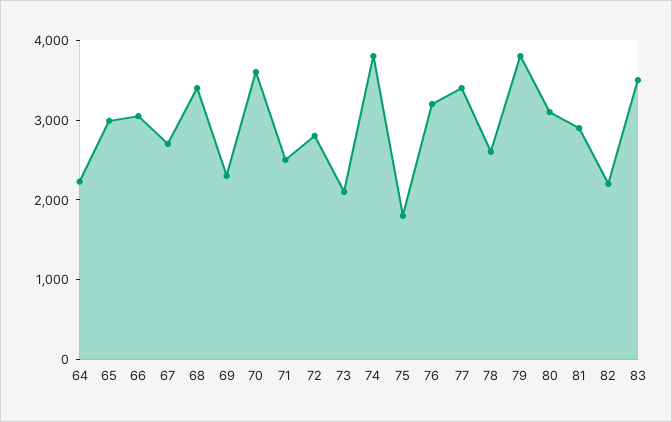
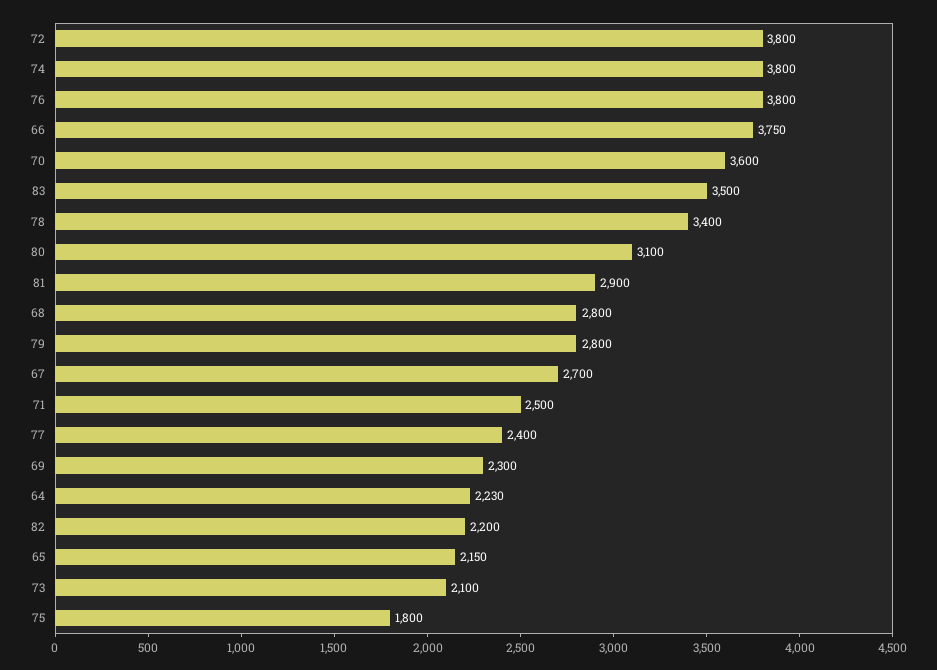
  {
    "64": 2230,
-   "65": 3000,
+   "65": 2150,
-   "66": 3000,
+   "66": 3750,
    "67": 2700,
-   "68": 3400,
+   "68": 2800,
    "69": 2300,
    "70": 3600,
    "71": 2500,
-   "72": 2800,
+   "72": 3800,
    "73": 2100,
    "74": 3800,
    "75": 1800,
-   "76": 3200,
+   "76": 3800,
-   "77": 3400,
+   "77": 2400,
-   "78": 2600,
+   "78": 3400,
-   "79": 3800,
+   "79": 2800,
    "80": 3100,
    "81": 2900,
    "82": 2200,
    "83": 3500
  }

